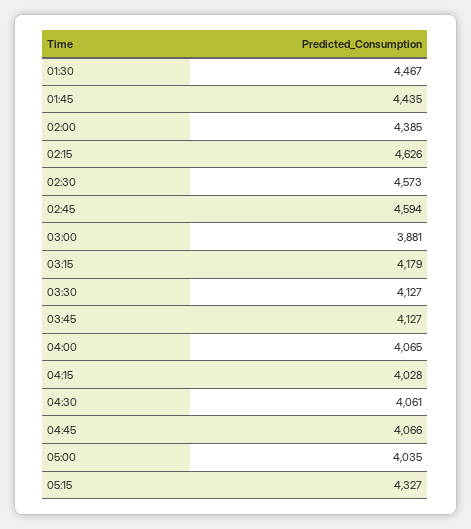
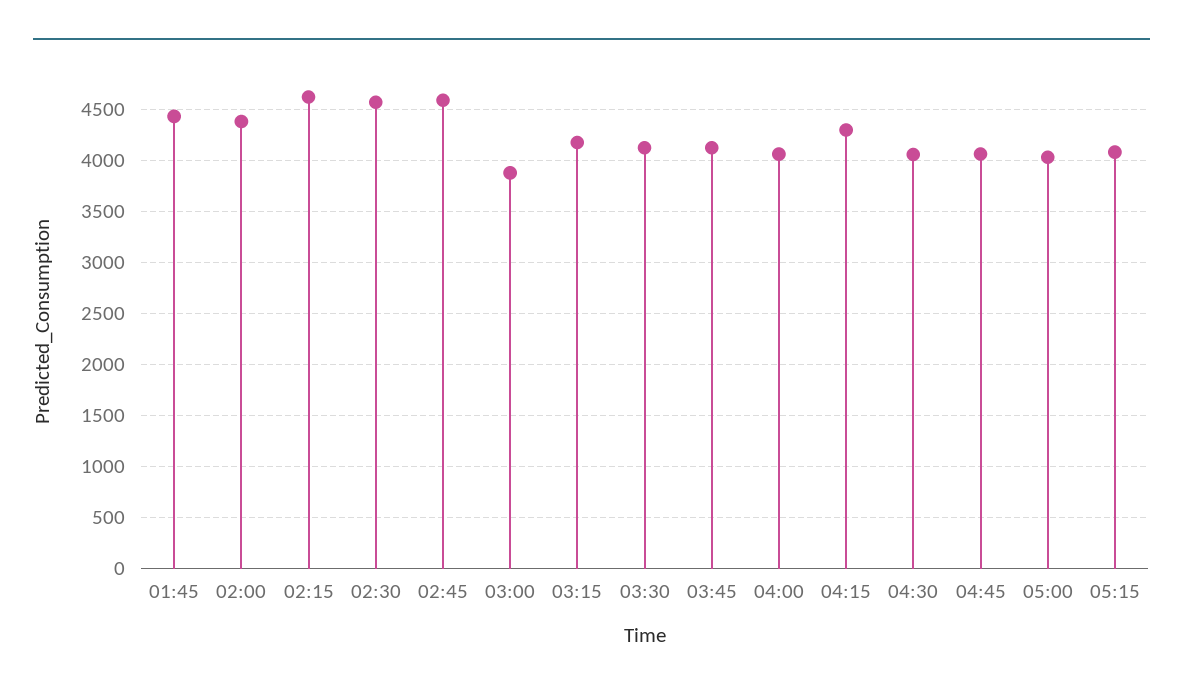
  {
-   "01:30": 4467,
    "01:45": 4435,
    "02:00": 4385,
    "02:15": 4626,
    "02:30": 4573,
    "02:45": 4594,
    "03:00": 3881,
    "03:15": 4179,
    "03:30": 4127,
    "03:45": 4127,
    "04:00": 4065,
-   "04:15": 4028,
+   "04:15": 4300,
    "04:30": 4061,
    "04:45": 4066,
    "05:00": 4035,
-   "05:15": 4327
+   "05:15": 4100
  }

